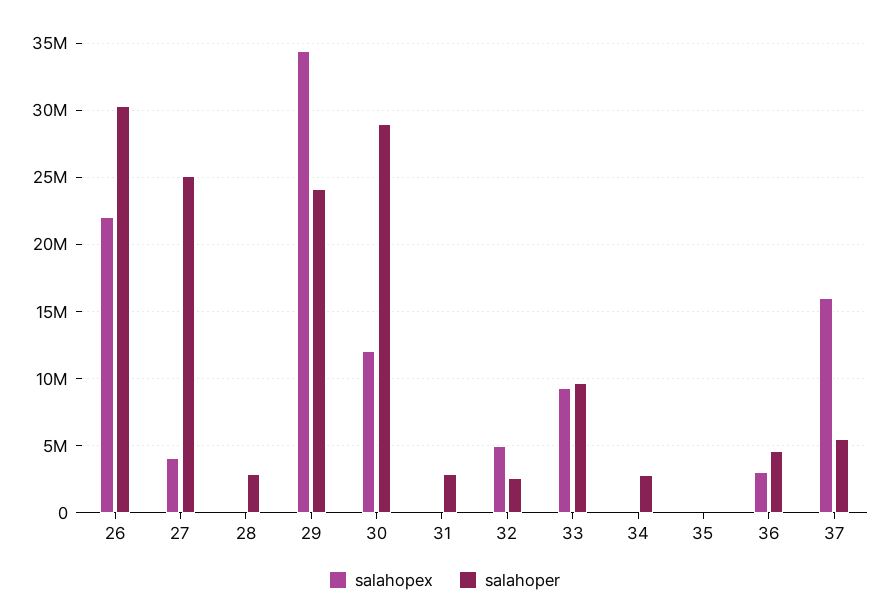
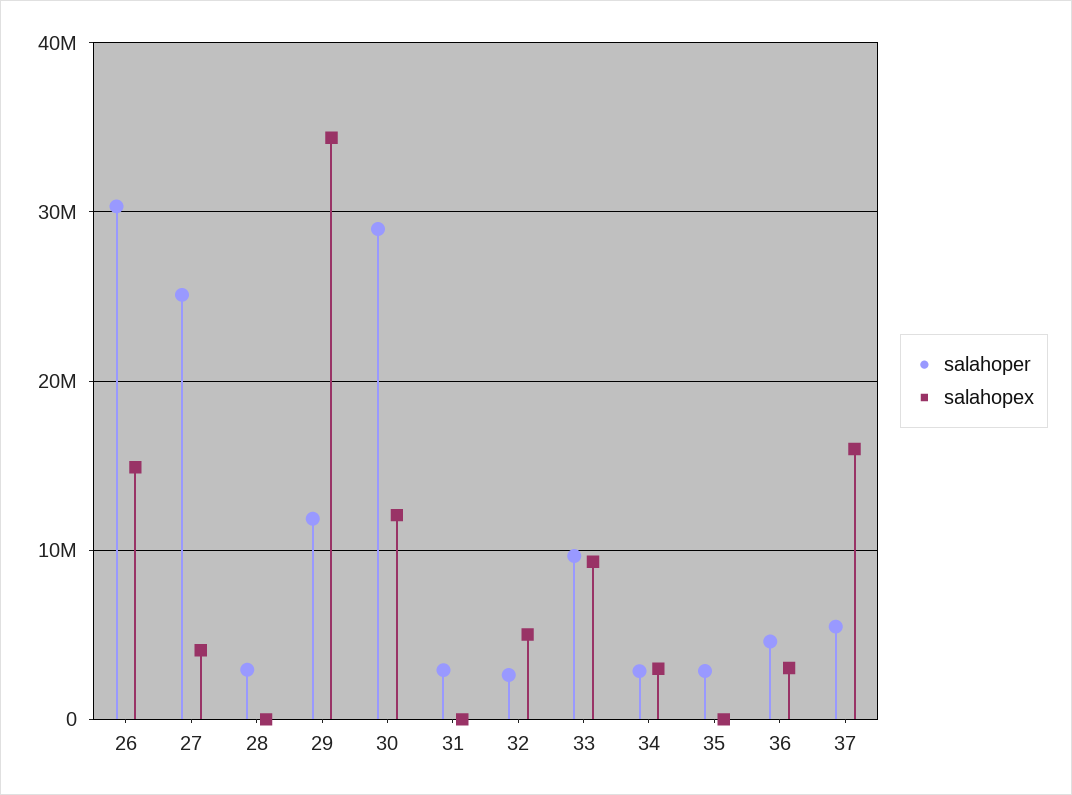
  {
    "salahopex": {
-     "26": 22000000,
+     "26": 15000000,
      "27": 4000000,
      "28": 0,
      "29": 34500000,
      "30": 12000000,
      "31": 0,
      "32": 5000000,
      "33": 9500000,
-     "34": 0,
+     "34": 3000000,
      "35": 0,
      "36": 3000000,
      "37": 16000000
    },
    "salahoper": {
      "26": 30500000,
      "27": 25000000,
      "28": 3000000,
-     "29": 24000000,
+     "29": 12000000,
      "30": 29000000,
      "31": 3000000,
      "32": 2500000,
      "33": 9500000,
      "34": 3000000,
-     "35": 0,
+     "35": 3000000,
      "36": 4500000,
      "37": 5500000
    }
  }

